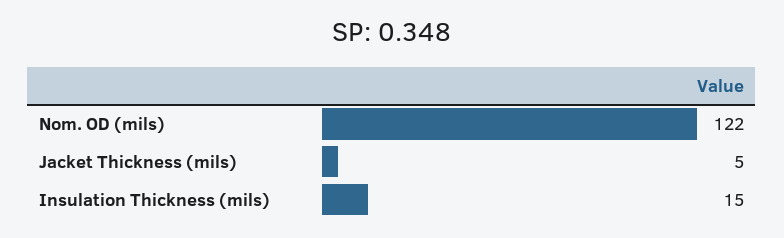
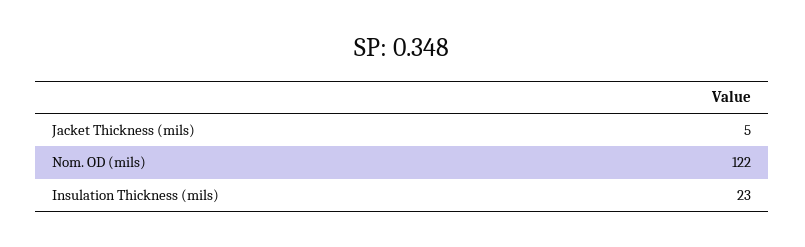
  {
    "Nom. OD (mils)": 122,
    "Jacket Thickness (mils)": 5,
-   "Insulation Thickness (mils)": 15
+   "Insulation Thickness (mils)": 23
  }

